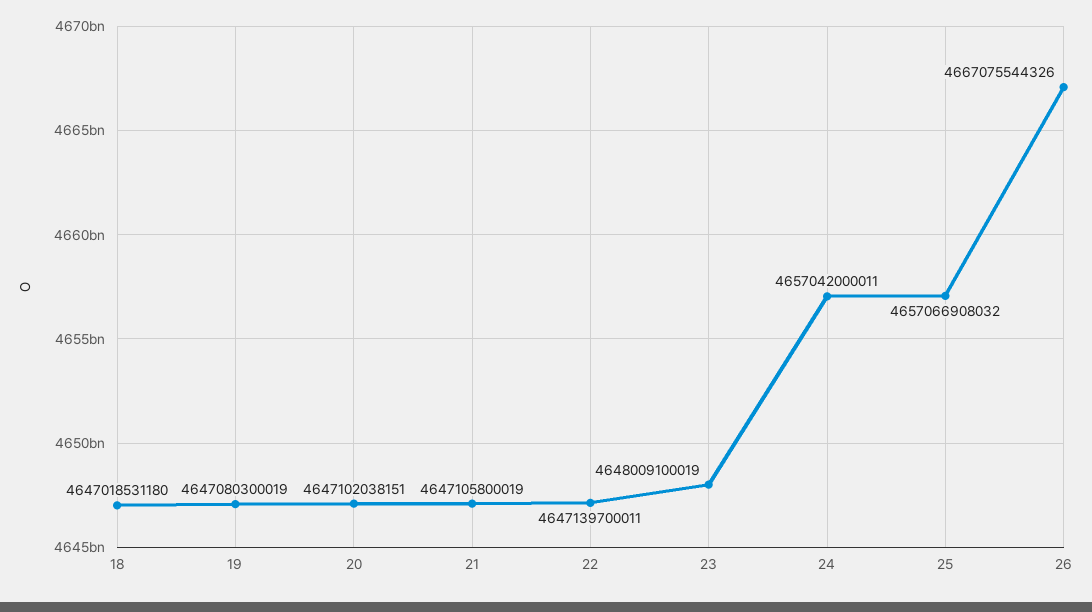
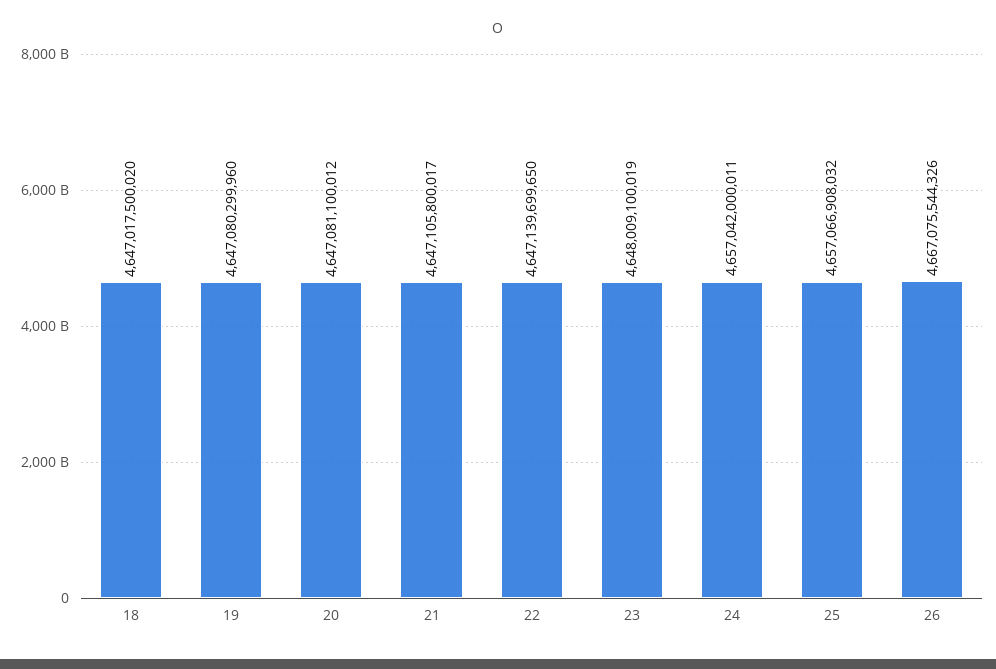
  {
-   "18": 4647018531180,
+   "18": 4647017500020,
-   "19": 4647080300019,
+   "19": 4647080299960,
-   "20": 4647102038151,
+   "20": 4647081100012,
-   "21": 4647105800019,
+   "21": 4647105800017,
-   "22": 4647139700011,
+   "22": 4647139699650,
    "23": 4648009100019,
    "24": 4657042000011,
    "25": 4657066908032,
    "26": 4667075544326
  }

